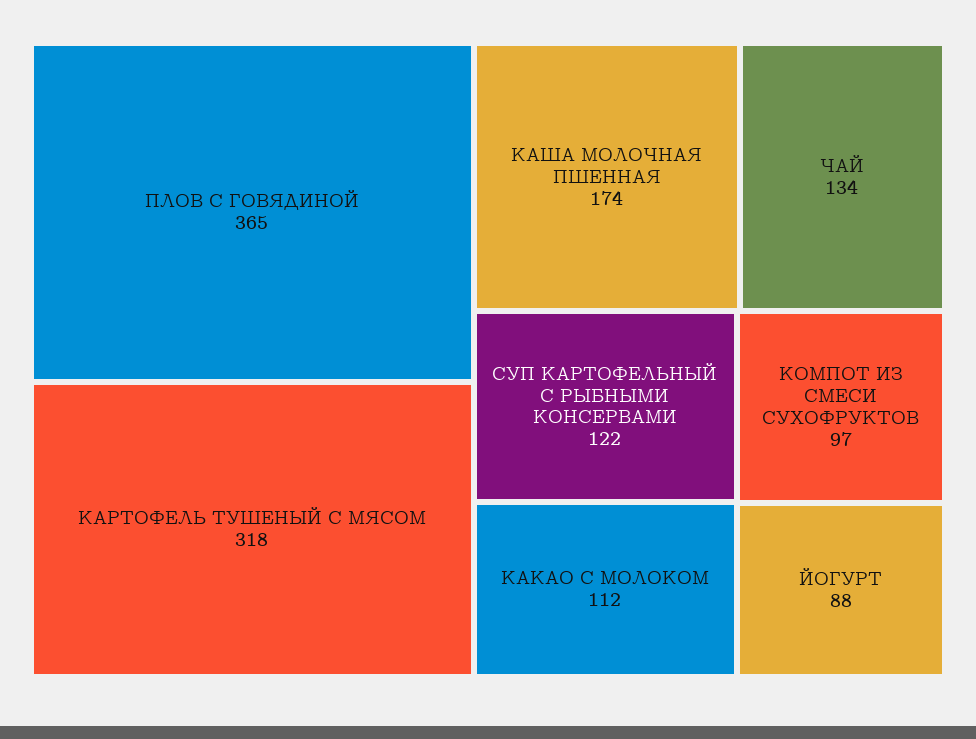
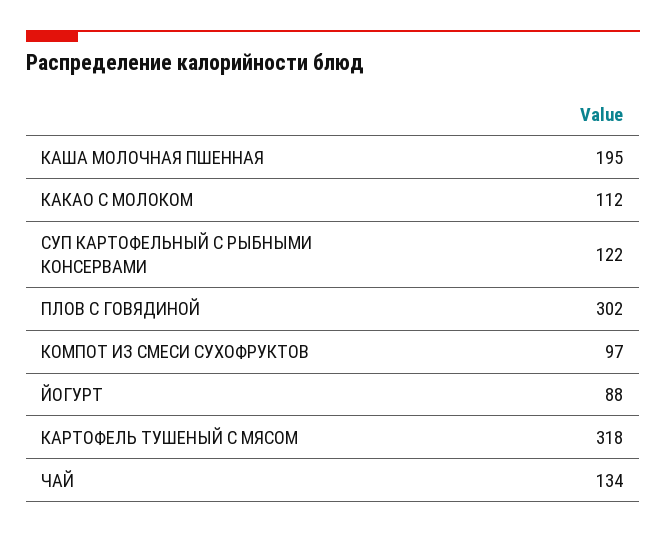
  {
-   "ПЛОВ С ГОВЯДИНОЙ": 365,
+   "ПЛОВ С ГОВЯДИНОЙ": 302,
    "КАРТОФЕЛЬ ТУШЕНЫЙ С МЯСОМ": 318,
-   "КАША МОЛОЧНАЯ ПШЕННАЯ": 174,
+   "КАША МОЛОЧНАЯ ПШЕННАЯ": 195,
    "ЧАЙ": 134,
    "СУП КАРТОФЕЛЬНЫЙ С РЫБНЫМИ КОНСЕРВАМИ": 122,
    "КАКАО С МОЛОКОМ": 112,
    "КОМПОТ ИЗ СМЕСИ СУХОФРУКТОВ": 97,
    "ЙОГУРТ": 88
  }

